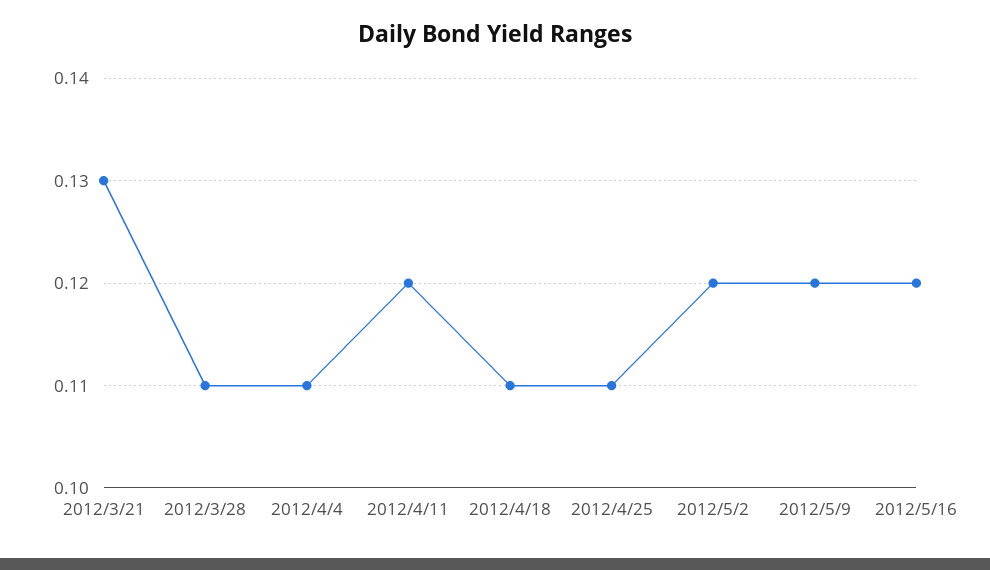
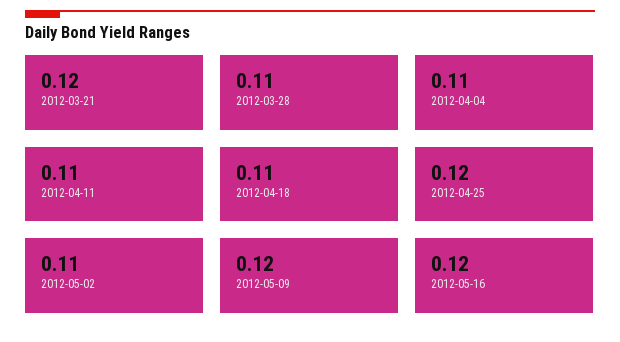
  {
-   "2012/3/21": 0.13,
+   "2012/3/21": 0.12,
    "2012/3/28": 0.11,
    "2012/4/4": 0.11,
-   "2012/4/11": 0.12,
+   "2012/4/11": 0.11,
    "2012/4/18": 0.11,
-   "2012/4/25": 0.11,
+   "2012/4/25": 0.12,
-   "2012/5/2": 0.12,
+   "2012/5/2": 0.11,
    "2012/5/9": 0.12,
    "2012/5/16": 0.12
  }

